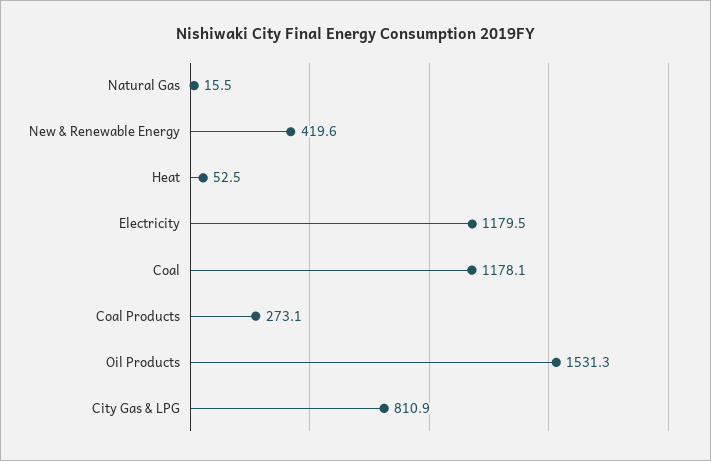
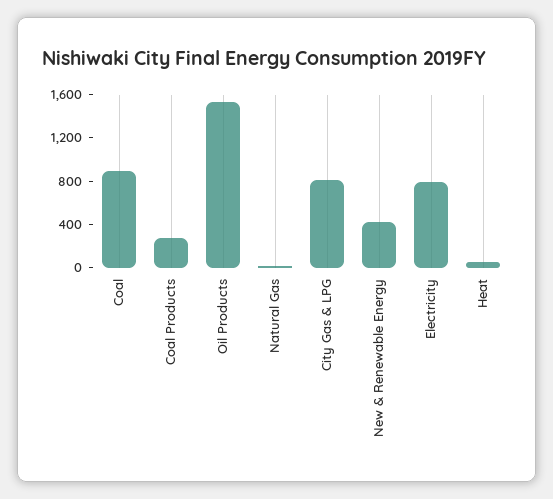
  {
    "Natural Gas": 15.5,
    "New & Renewable Energy": 419.6,
    "Heat": 52.5,
-   "Electricity": 1179.5,
+   "Electricity": 800,
-   "Coal": 1178.1,
+   "Coal": 900,
    "Coal Products": 273.1,
    "Oil Products": 1531.3,
    "City Gas & LPG": 810.9
  }

